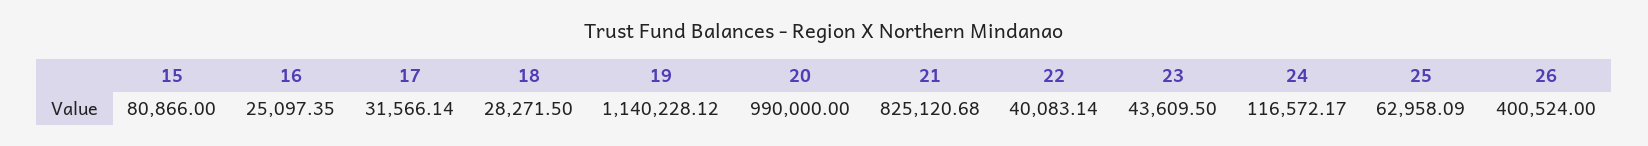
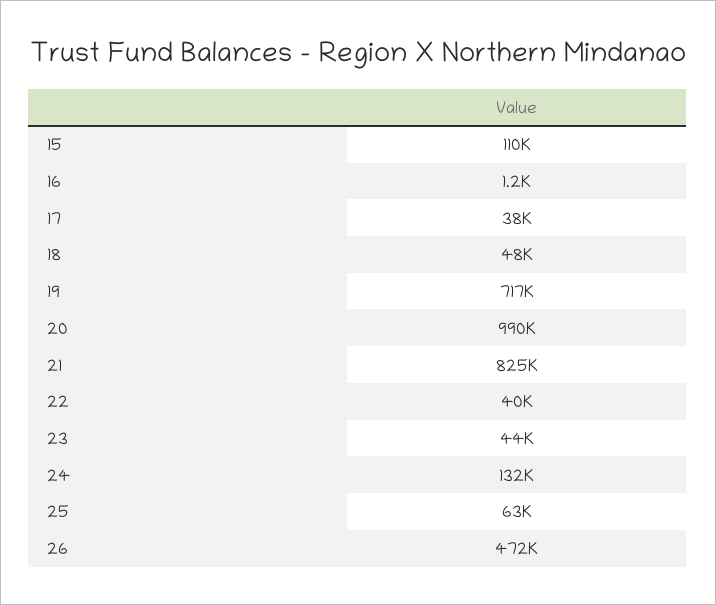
  {
-   "15": 80866,
+   "15": 110000,
-   "16": 25097.35,
+   "16": 1200,
-   "17": 31566.14,
+   "17": 38000,
-   "18": 28271.5,
+   "18": 48000,
-   "19": 1140228.12,
+   "19": 717000,
    "20": 990000,
    "21": 825120.68,
    "22": 40083.14,
    "23": 43609.5,
-   "24": 116572.17,
+   "24": 132000,
    "25": 62958.09,
-   "26": 400524
+   "26": 472000
  }

